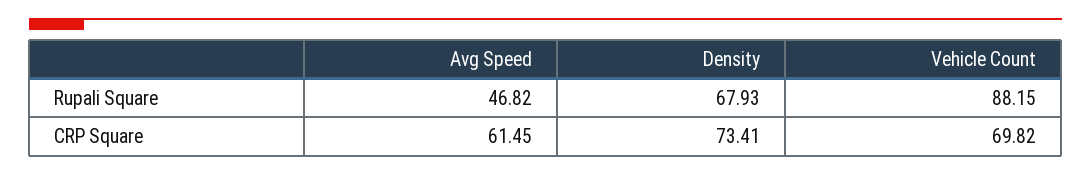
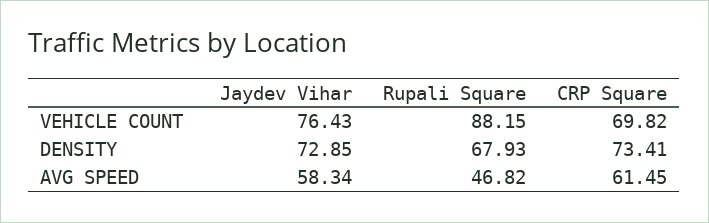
  {
    "Avg Speed": {
      "Rupali Square": 46.82,
-     "CRP Square": 61.45
+     "CRP Square": 61.45,
+     "Jaydev Vihar": 58.34
    },
    "Density": {
      "Rupali Square": 67.93,
-     "CRP Square": 73.41
+     "CRP Square": 73.41,
+     "Jaydev Vihar": 72.85
    },
    "Vehicle Count": {
      "Rupali Square": 88.15,
-     "CRP Square": 69.82
+     "CRP Square": 69.82,
+     "Jaydev Vihar": 76.43
    }
  }

